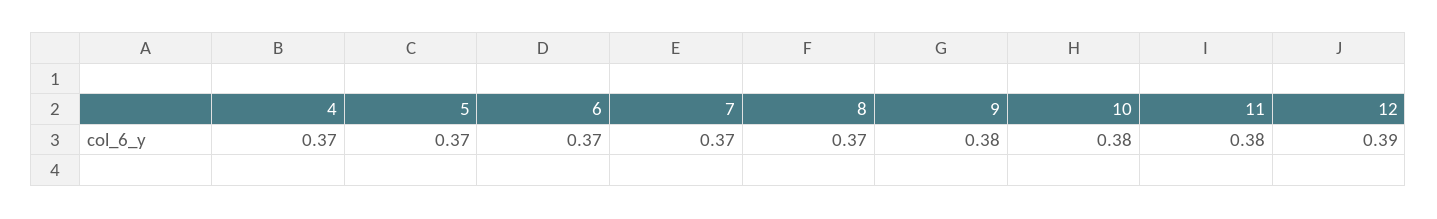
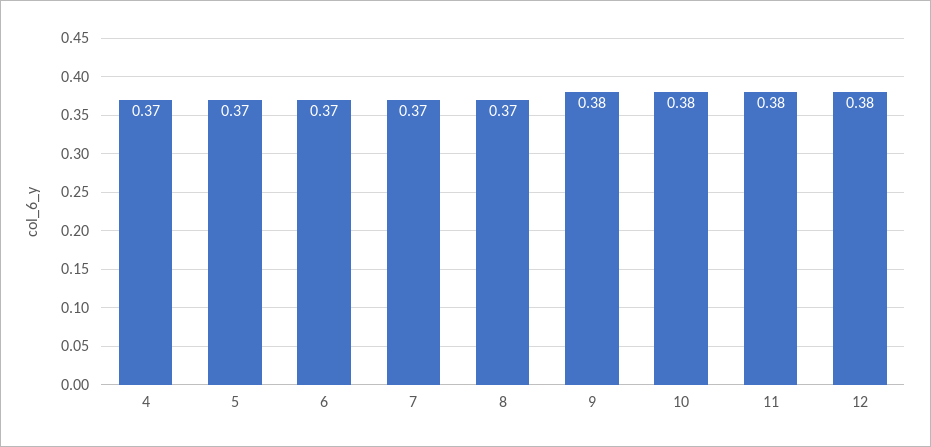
  {
    "4": 0.37,
    "5": 0.37,
    "6": 0.37,
    "7": 0.37,
    "8": 0.37,
    "9": 0.38,
    "10": 0.38,
    "11": 0.38,
-   "12": 0.39
+   "12": 0.38
  }

